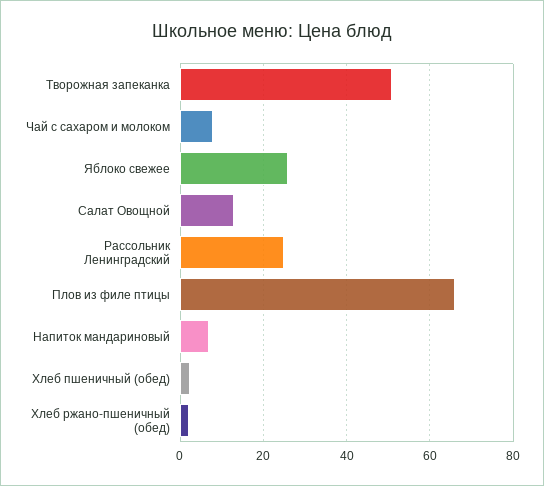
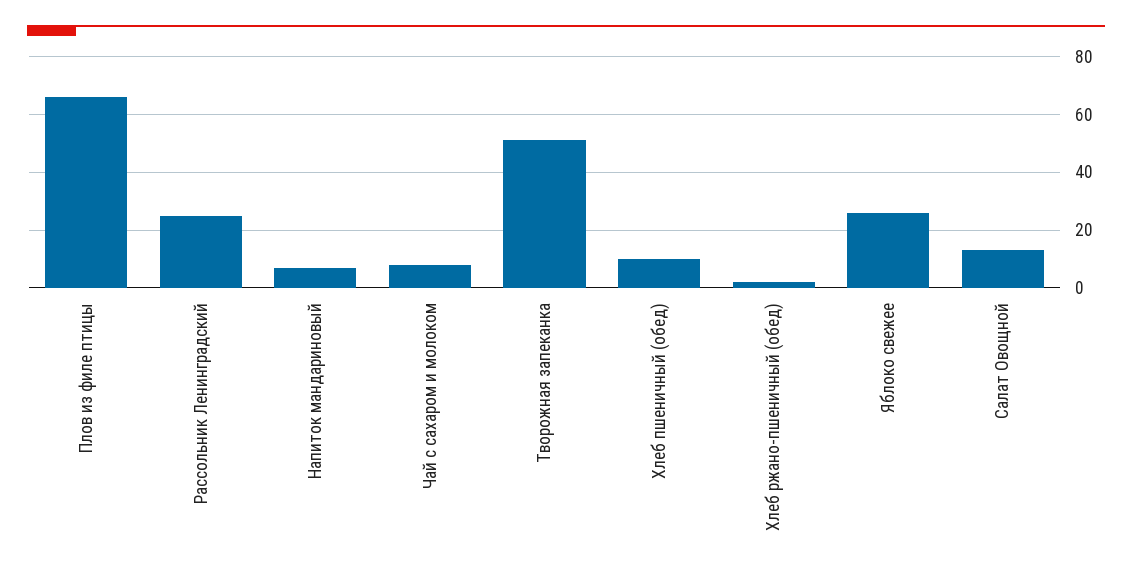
  {
    "Творожная запеканка": 52,
    "Чай с сахаром и молоком": 8,
    "Яблоко свежее": 26,
    "Салат Овощной": 14,
    "Рассольник Ленинградский": 26,
    "Плов из филе птицы": 66,
    "Напиток мандариновый": 8,
-   "Хлеб пшеничный (обед)": 2,
+   "Хлеб пшеничный (обед)": 10,
    "Хлеб ржано-пшеничный (обед)": 2
  }

